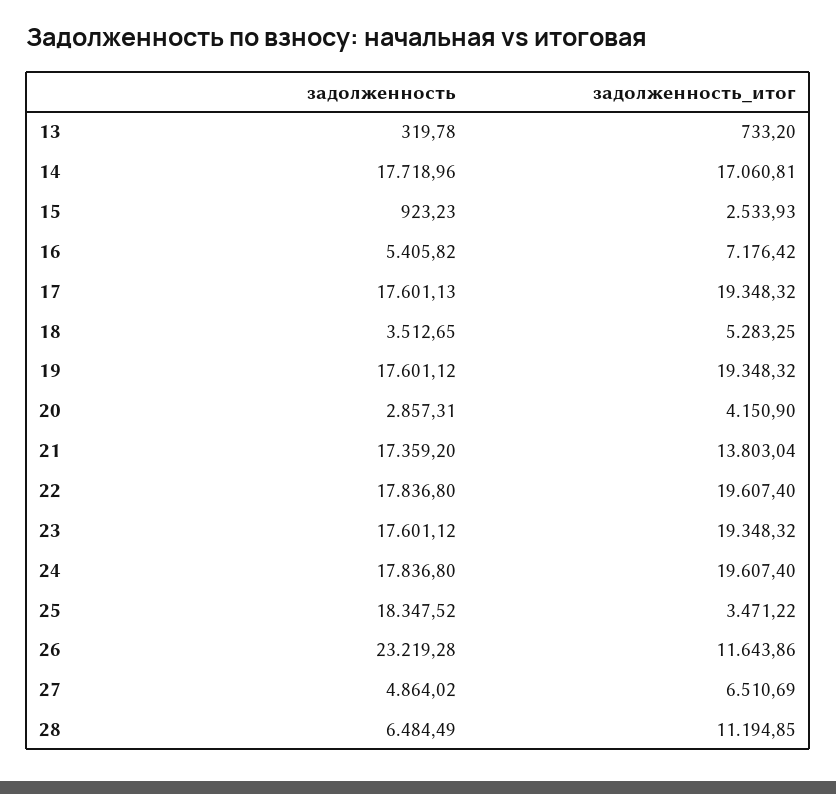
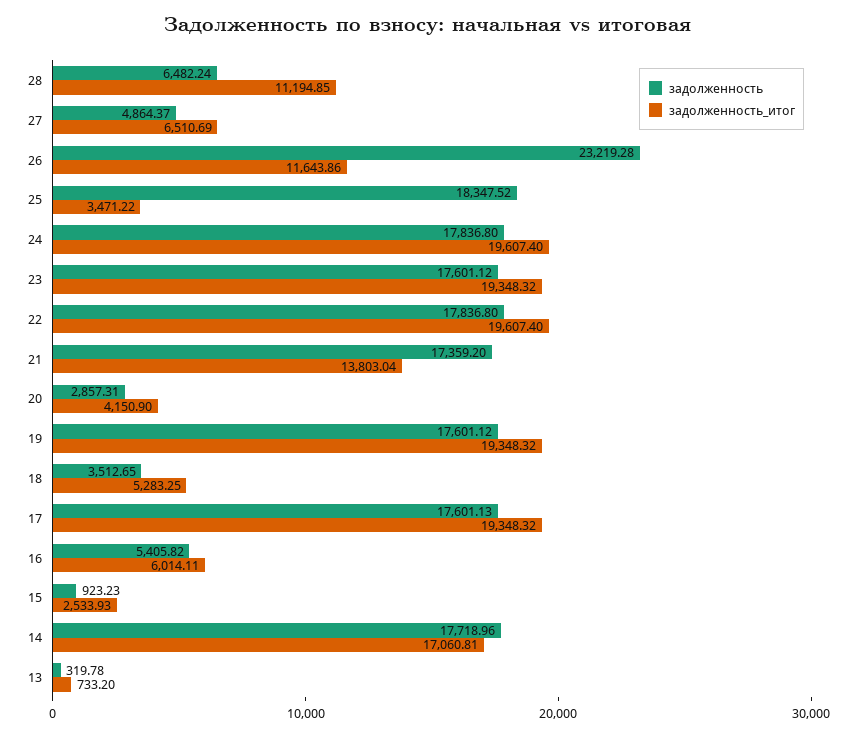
  {
    "задолженность": {
      "13": 319.78,
      "14": 17718.96,
      "15": 923.23,
      "16": 5405.82,
      "17": 17601.13,
      "18": 3512.65,
      "19": 17601.12,
      "20": 2857.31,
      "21": 17359.2,
      "22": 17836.8,
      "23": 17601.12,
      "24": 17836.8,
      "25": 18347.52,
      "26": 23219.28,
-     "27": 4864.02,
+     "27": 4864.37,
-     "28": 6484.49
+     "28": 6482.24
    },
    "задолженность_итог": {
      "13": 733.2,
      "14": 17060.81,
      "15": 2533.93,
-     "16": 7176.42,
+     "16": 6014.11,
      "17": 19348.32,
      "18": 5283.25,
      "19": 19348.32,
      "20": 4150.9,
      "21": 13803.04,
      "22": 19607.4,
      "23": 19348.32,
      "24": 19607.4,
      "25": 3471.22,
      "26": 11643.86,
      "27": 6510.69,
      "28": 11194.85
    }
  }

